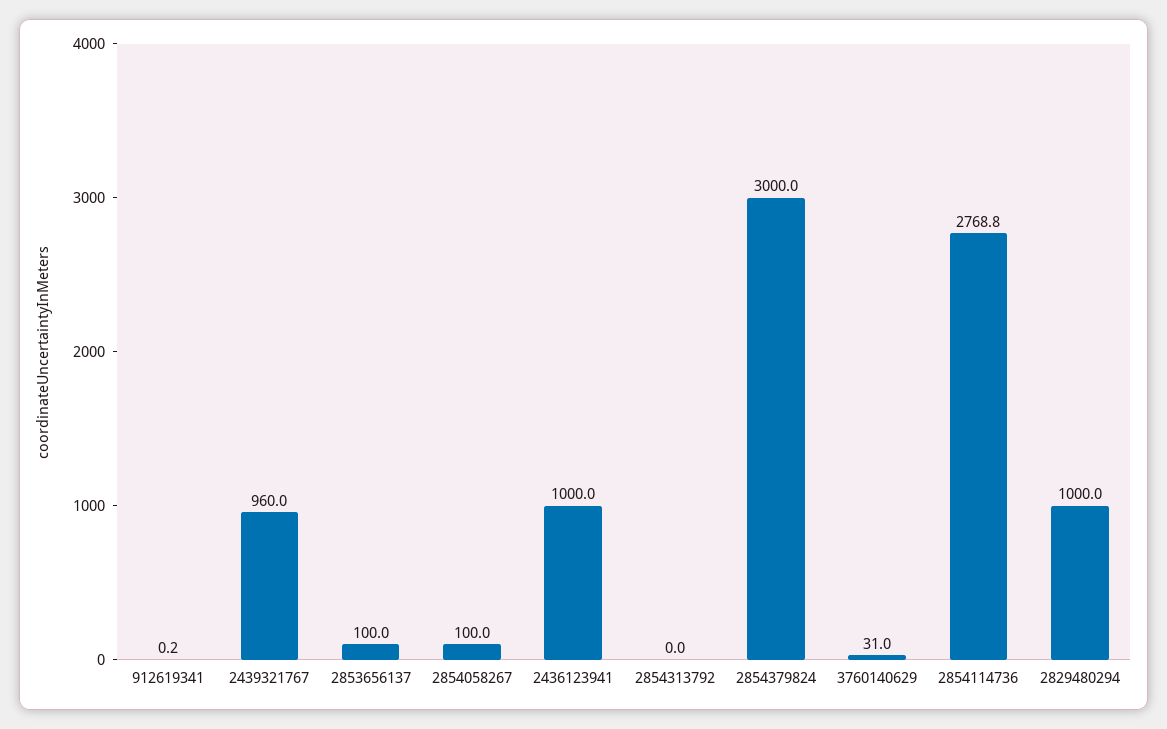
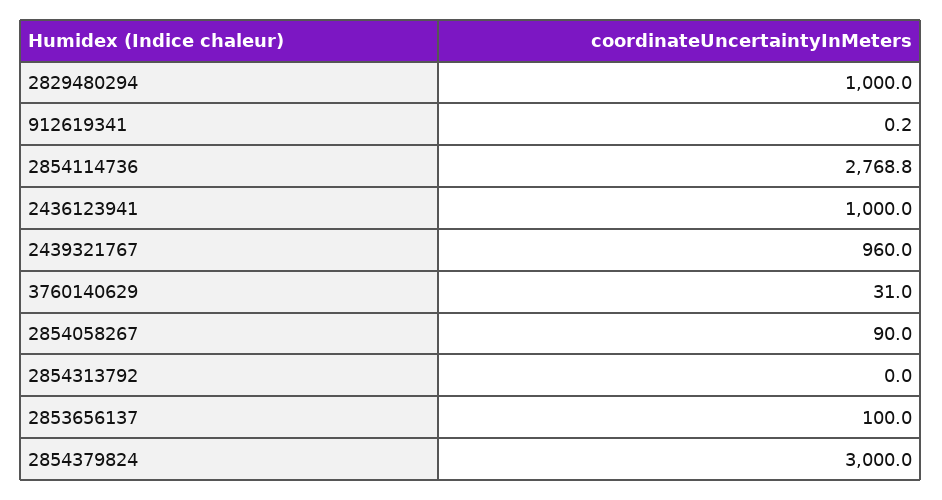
  {
    "912619341": 0.2,
    "2439321767": 960,
    "2853656137": 100,
-   "2854058267": 100,
+   "2854058267": 90,
    "2436123941": 1000,
    "2854313792": 0,
    "2854379824": 3000,
    "3760140629": 31,
    "2854114736": 2768.8,
    "2829480294": 1000
  }

